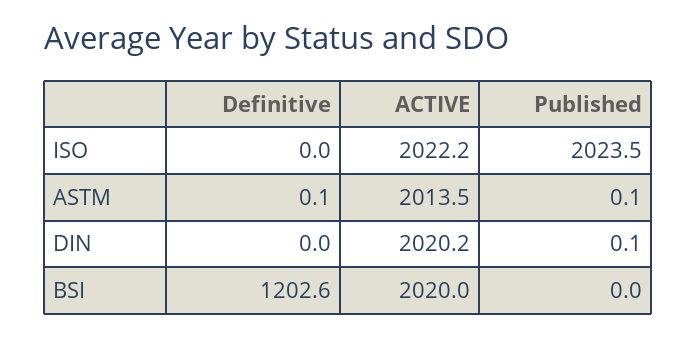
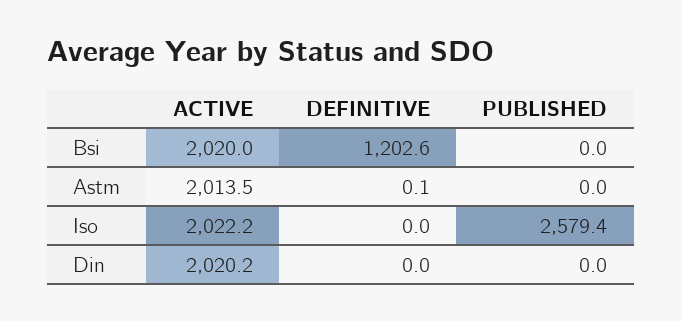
  {
    "Definitive": {
      "ISO": 0,
      "ASTM": 0.1,
      "DIN": 0,
      "BSI": 1202.6
    },
    "ACTIVE": {
      "ISO": 2022.2,
      "ASTM": 2013.5,
      "DIN": 2020.2,
      "BSI": 2020
    },
    "Published": {
-     "ISO": 2023.5,
+     "ISO": 2579.4,
-     "ASTM": 0.1,
+     "ASTM": 0,
-     "DIN": 0.1,
+     "DIN": 0,
      "BSI": 0
    }
  }

